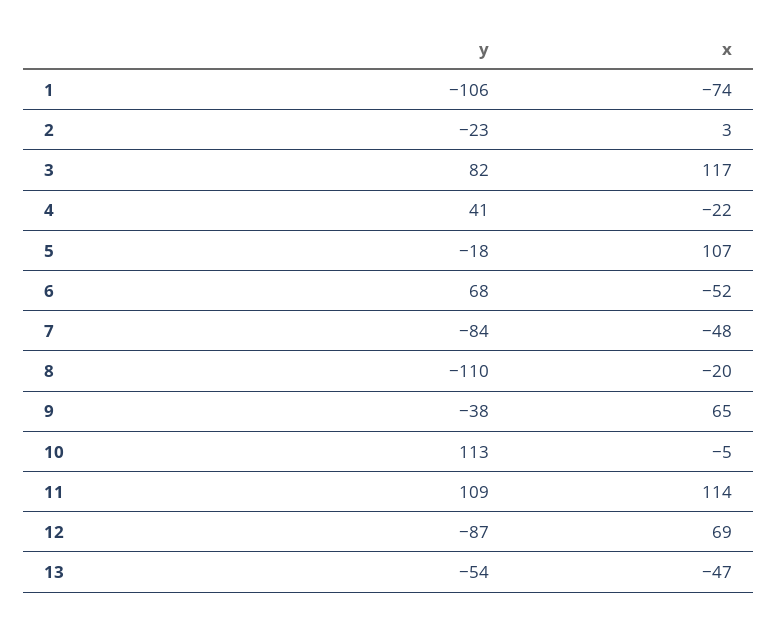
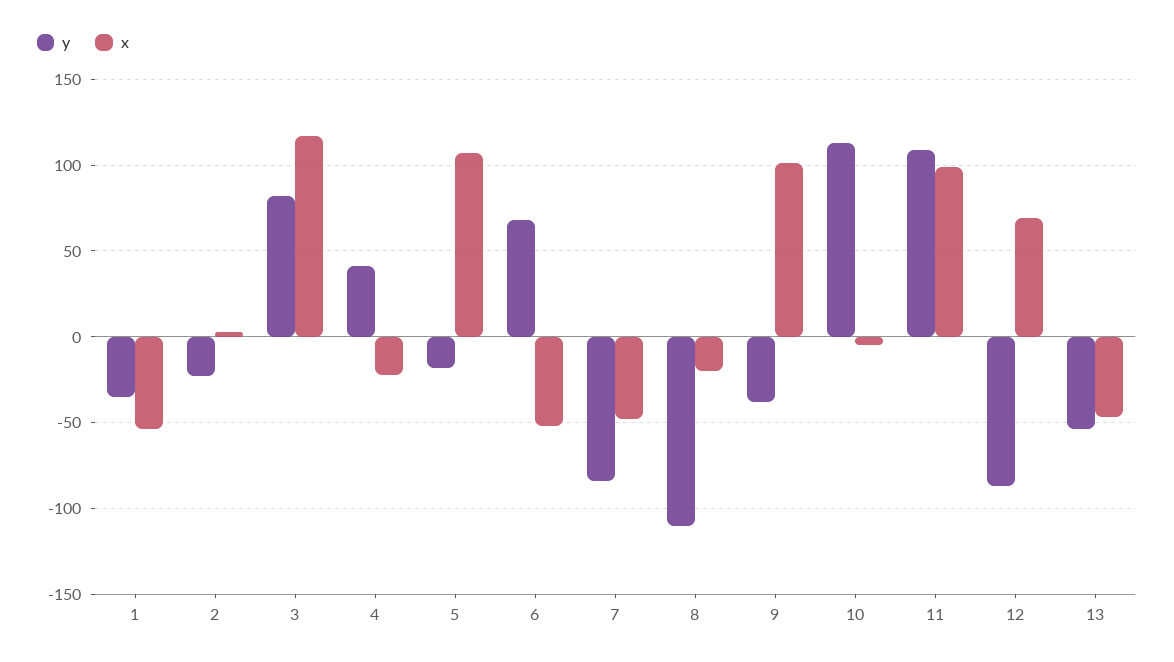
  {
    "y": {
-     "1": -106,
+     "1": -35,
      "2": -23,
      "3": 82,
      "4": 41,
      "5": -18,
      "6": 68,
      "7": -84,
      "8": -110,
      "9": -38,
      "10": 113,
      "11": 109,
      "12": -87,
      "13": -54
    },
    "x": {
-     "1": -74,
+     "1": -55,
      "2": 3,
      "3": 117,
      "4": -22,
      "5": 107,
      "6": -52,
      "7": -48,
      "8": -20,
-     "9": 65,
+     "9": 100,
      "10": -5,
-     "11": 114,
+     "11": 100,
      "12": 69,
      "13": -47
    }
  }

